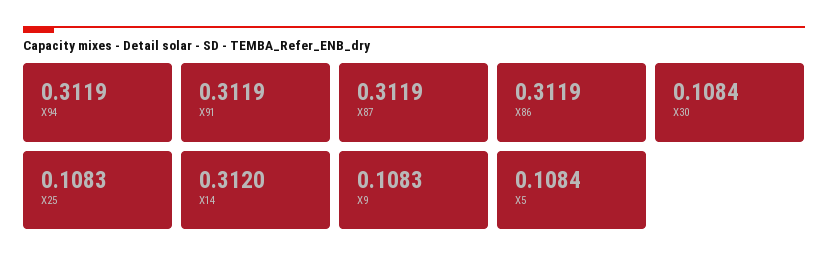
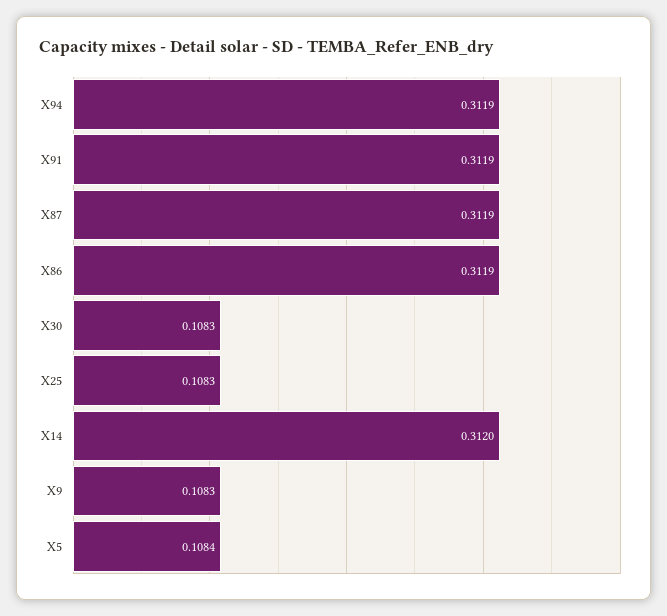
  {
    "X94": 0.3119,
    "X91": 0.3119,
    "X87": 0.3119,
    "X86": 0.3119,
-   "X30": 0.1084,
+   "X30": 0.1083,
    "X25": 0.1083,
    "X14": 0.312,
    "X9": 0.1083,
    "X5": 0.1084
  }

